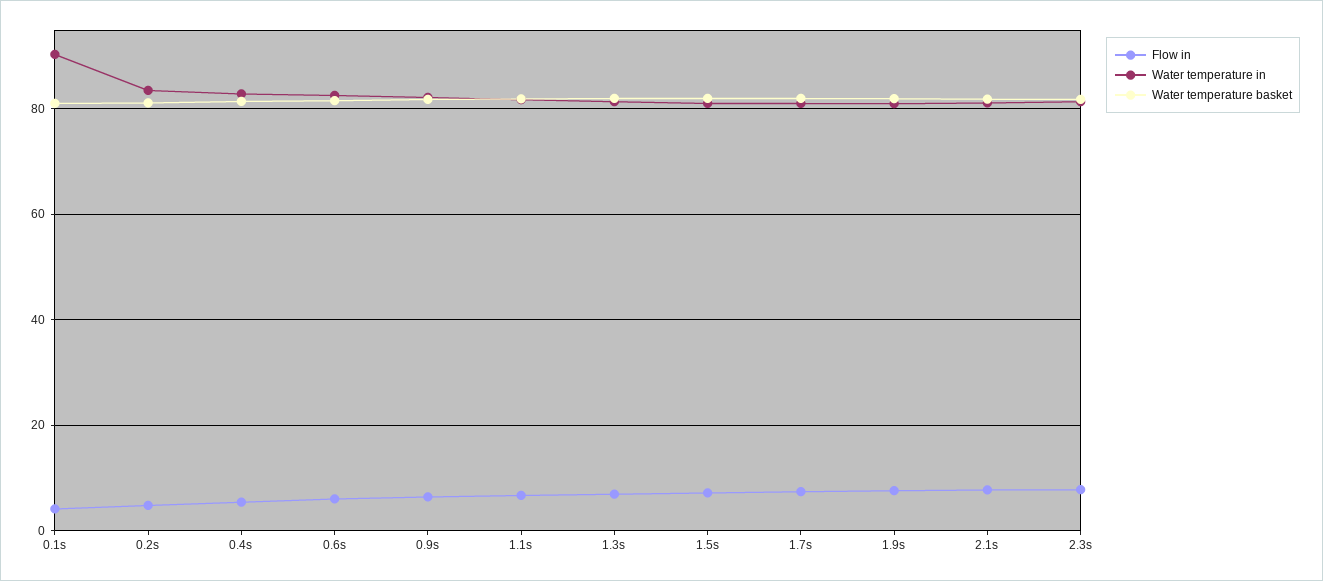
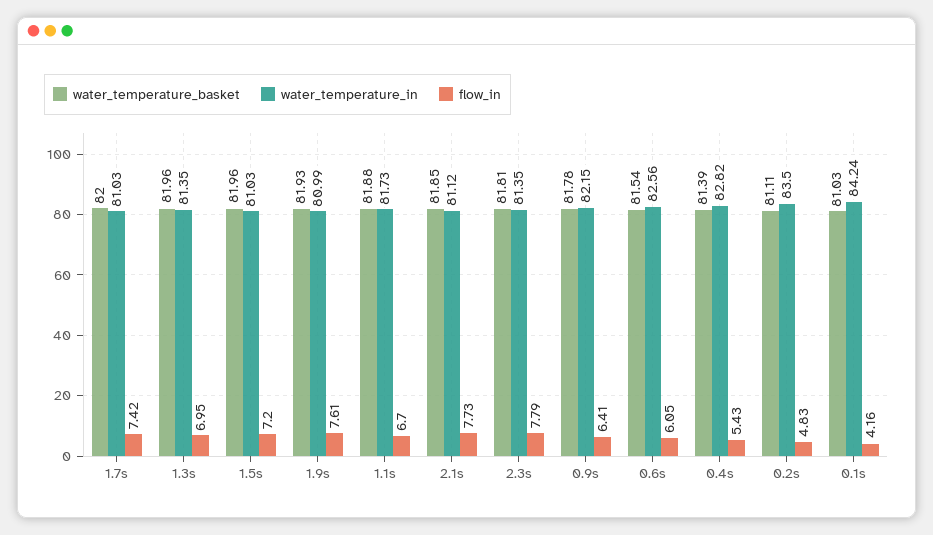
  {
    "Flow in": {
      "0.1s": 4.16,
      "0.2s": 4.83,
      "0.4s": 5.43,
      "0.6s": 6.05,
      "0.9s": 6.41,
      "1.1s": 6.7,
      "1.3s": 6.95,
      "1.5s": 7.2,
      "1.7s": 7.42,
      "1.9s": 7.61,
      "2.1s": 7.73,
      "2.3s": 7.79
    },
    "Water temperature in": {
-     "0.1s": 90,
+     "0.1s": 84.24,
      "0.2s": 83.5,
      "0.4s": 82.82,
      "0.6s": 82.56,
      "0.9s": 82.15,
      "1.1s": 81.73,
      "1.3s": 81.35,
      "1.5s": 81.03,
      "1.7s": 81.03,
      "1.9s": 80.99,
      "2.1s": 81.12,
      "2.3s": 81.35
    },
    "Water temperature basket": {
      "0.1s": 81.03,
      "0.2s": 81.11,
      "0.4s": 81.39,
      "0.6s": 81.54,
      "0.9s": 81.78,
      "1.1s": 81.88,
      "1.3s": 81.96,
      "1.5s": 81.96,
      "1.7s": 82,
      "1.9s": 81.93,
      "2.1s": 81.85,
      "2.3s": 81.81
    }
  }

